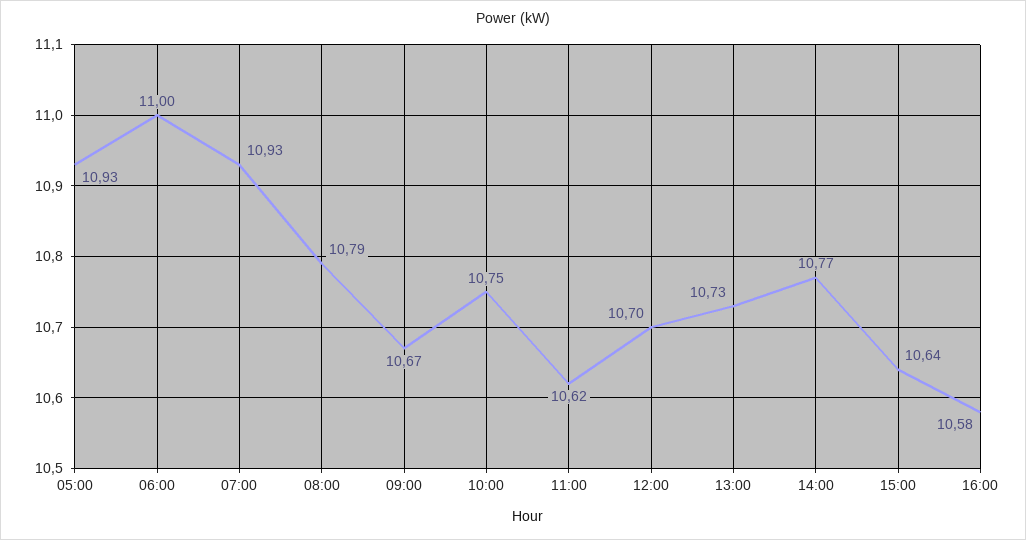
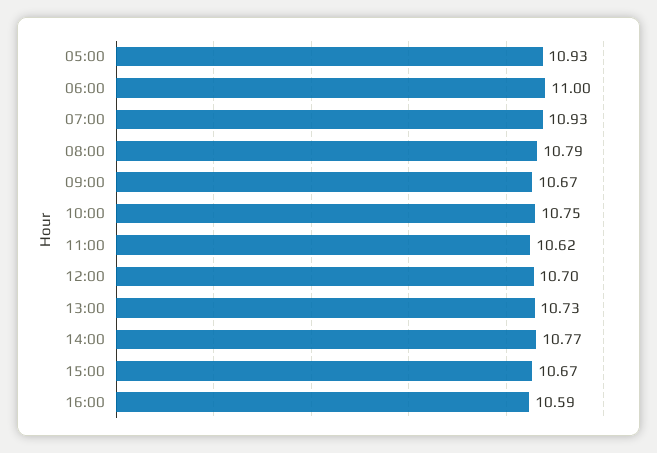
  {
    "05:00": 10.93,
    "06:00": 11,
    "07:00": 10.93,
    "08:00": 10.79,
    "09:00": 10.67,
    "10:00": 10.75,
    "11:00": 10.62,
    "12:00": 10.7,
    "13:00": 10.73,
    "14:00": 10.77,
-   "15:00": 10.64,
+   "15:00": 10.67,
-   "16:00": 10.58
+   "16:00": 10.59
  }

